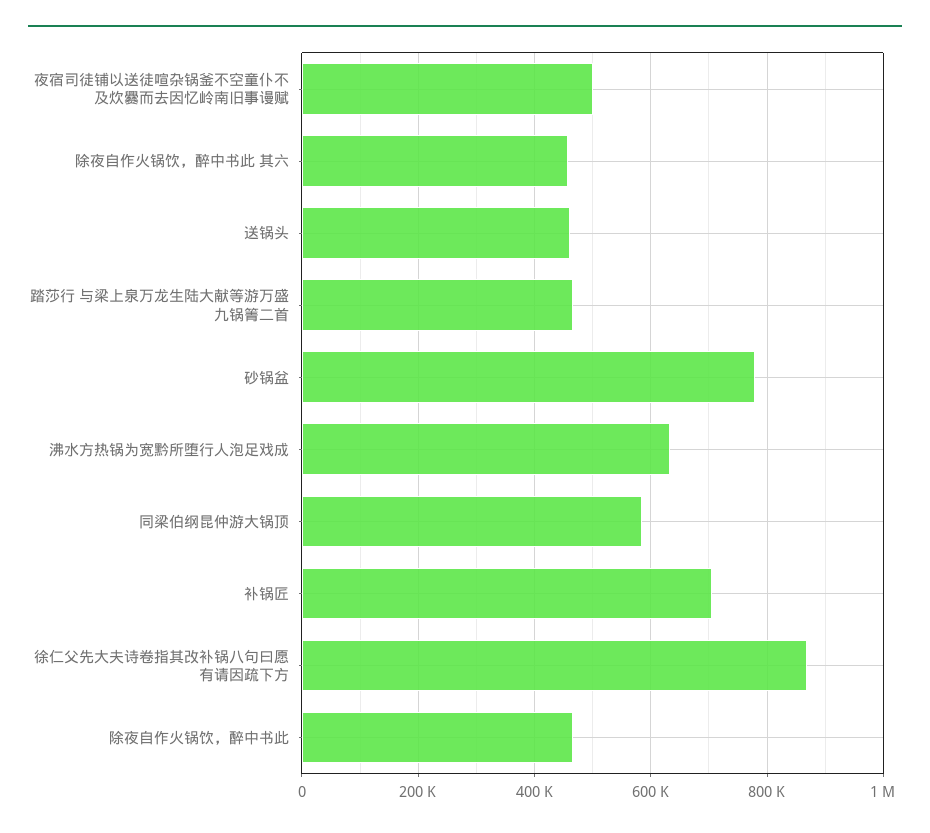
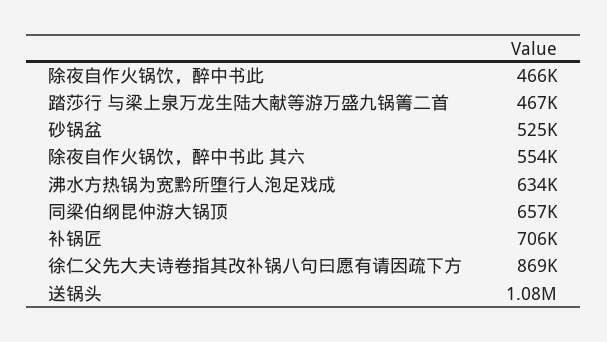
  {
-   "夜宿司徒铺以送徒喧杂锅釜不空童仆不及炊爨而去因忆岭南旧事谩赋": 500000,
-   "除夜自作火锅饮，醉中书此 其六": 460000,
+   "除夜自作火锅饮，醉中书此 其六": 554000,
-   "送锅头": 460000,
+   "送锅头": 1080000,
    "踏莎行 与梁上泉万龙生陆大献等游万盛九锅箐二首": 467000,
-   "砂锅盆": 780000,
+   "砂锅盆": 525000,
    "沸水方热锅为宽黔所堕行人泡足戏成": 634000,
-   "同梁伯纲昆仲游大锅顶": 580000,
+   "同梁伯纲昆仲游大锅顶": 657000,
    "补锅匠": 706000,
    "徐仁父先大夫诗卷指其改补锅八句曰愿有请因疏下方": 869000,
    "除夜自作火锅饮，醉中书此": 466000
  }

